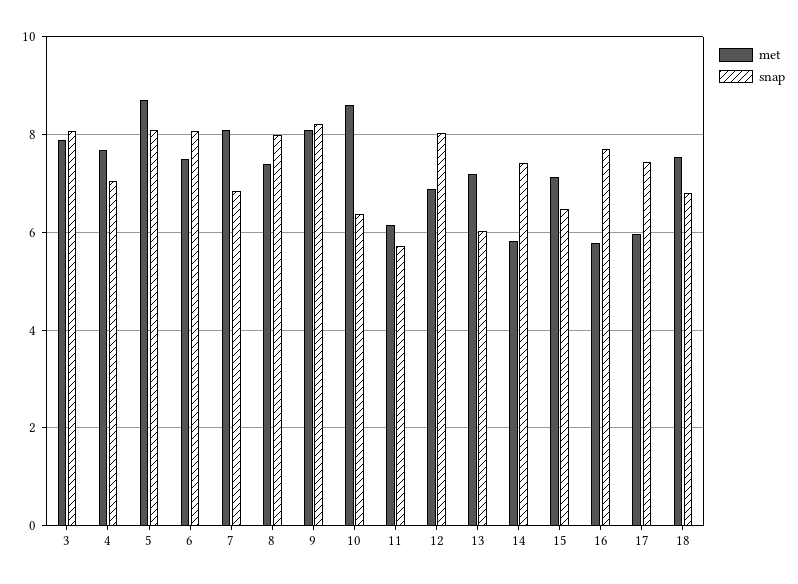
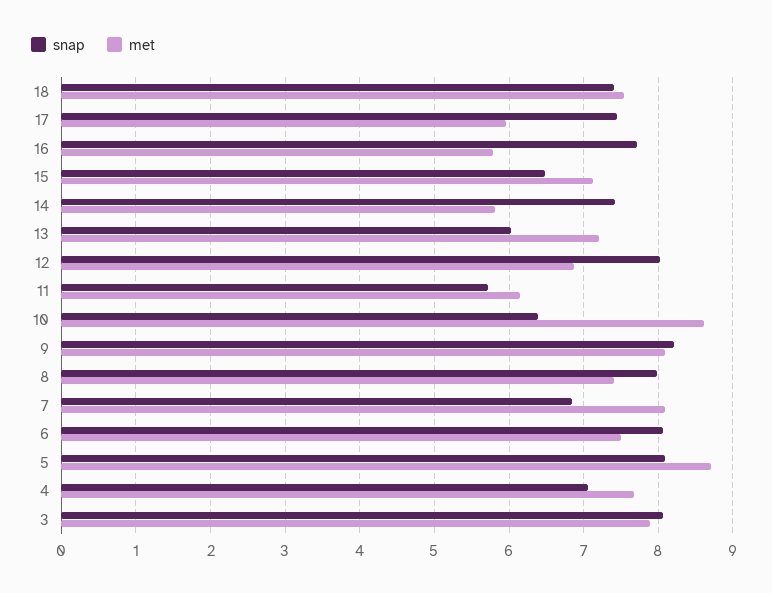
  {
    "met": {
      "3": 7.9,
      "4": 7.7,
      "5": 8.7,
      "6": 7.5,
      "7": 8.1,
      "8": 7.4,
      "9": 8.1,
      "10": 8.6,
      "11": 6.2,
      "12": 6.9,
      "13": 7.2,
      "14": 5.8,
      "15": 7.1,
      "16": 5.8,
      "17": 6,
      "18": 7.5
    },
    "snap": {
      "3": 8.1,
      "4": 7.1,
      "5": 8.1,
      "6": 8.1,
      "7": 6.8,
      "8": 8,
      "9": 8.2,
      "10": 6.4,
      "11": 5.7,
      "12": 8,
      "13": 6,
      "14": 7.4,
      "15": 6.5,
      "16": 7.7,
      "17": 7.4,
-     "18": 6.8
+     "18": 7.4
    }
  }

